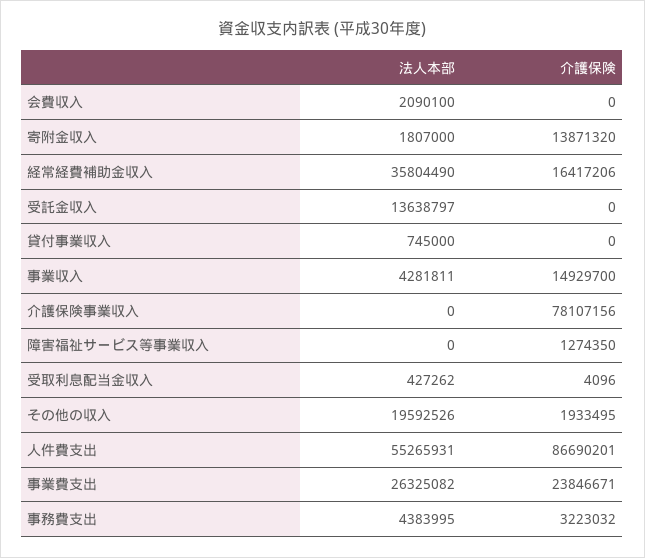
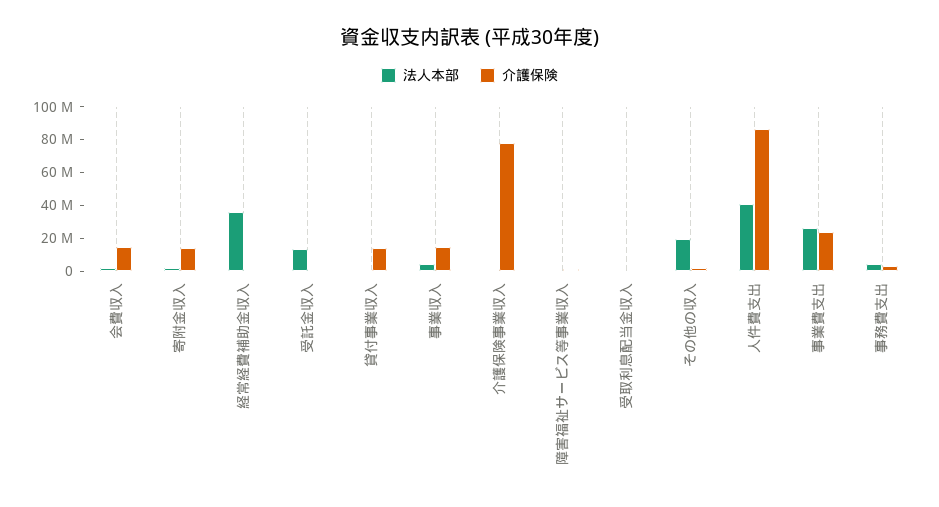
  {
    "法人本部": {
      "会費収入": 2090100,
      "寄附金収入": 1807000,
      "経常経費補助金収入": 35804490,
      "受託金収入": 13638797,
      "貸付事業収入": 745000,
      "事業収入": 4281811,
      "介護保険事業収入": 0,
      "障害福祉サービス等事業収入": 0,
      "受取利息配当金収入": 427262,
      "その他の収入": 19592526,
-     "人件費支出": 55265931,
+     "人件費支出": 40000000,
      "事業費支出": 26325082,
      "事務費支出": 4383995
    },
    "介護保険": {
-     "会費収入": 0,
+     "会費収入": 15000000,
      "寄附金収入": 13871320,
-     "経常経費補助金収入": 16417206,
+     "経常経費補助金収入": 0,
      "受託金収入": 0,
-     "貸付事業収入": 0,
+     "貸付事業収入": 15000000,
      "事業収入": 14929700,
      "介護保険事業収入": 78107156,
      "障害福祉サービス等事業収入": 1274350,
      "受取利息配当金収入": 4096,
      "その他の収入": 1933495,
      "人件費支出": 86690201,
      "事業費支出": 23846671,
      "事務費支出": 3223032
    }
  }

